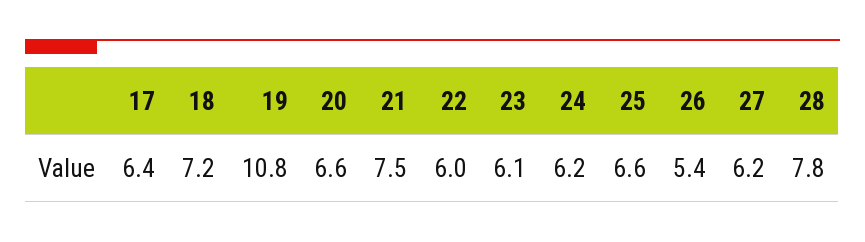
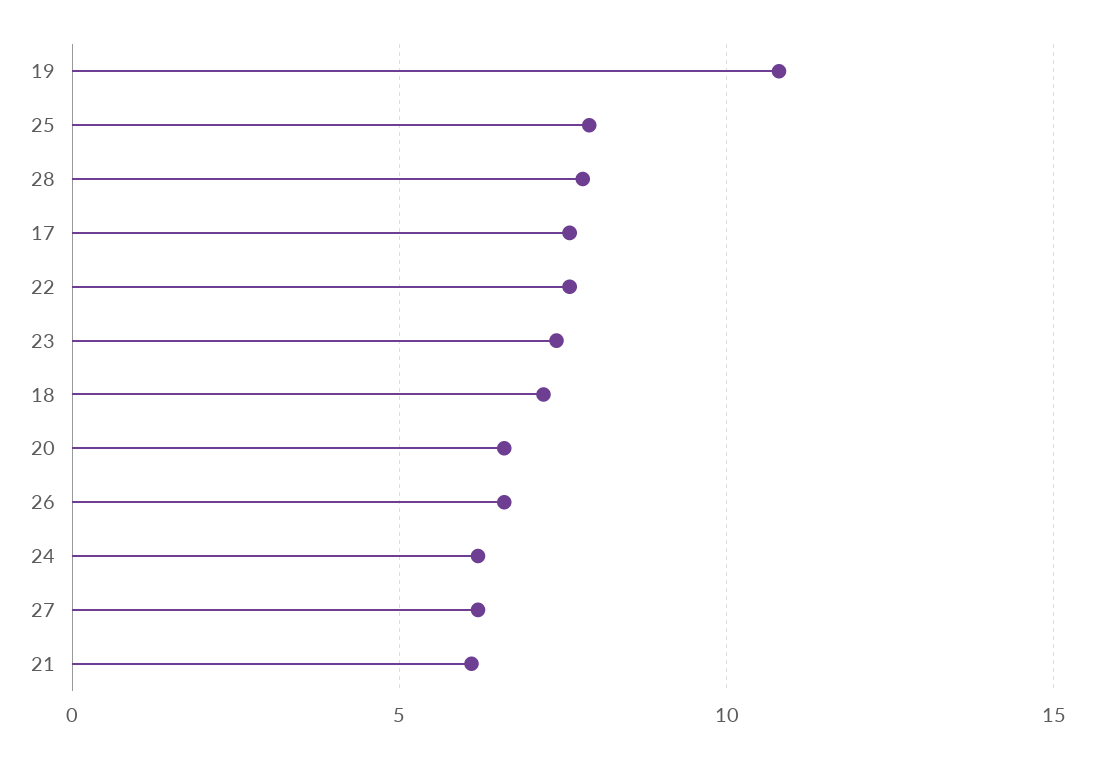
  {
-   "17": 6.4,
+   "17": 7.5,
    "18": 7.2,
    "19": 10.8,
    "20": 6.6,
-   "21": 7.5,
+   "21": 6,
-   "22": 6,
+   "22": 7.5,
-   "23": 6.1,
+   "23": 7.5,
    "24": 6.2,
-   "25": 6.6,
+   "25": 8,
-   "26": 5.4,
+   "26": 6.5,
    "27": 6.2,
    "28": 7.8
  }

